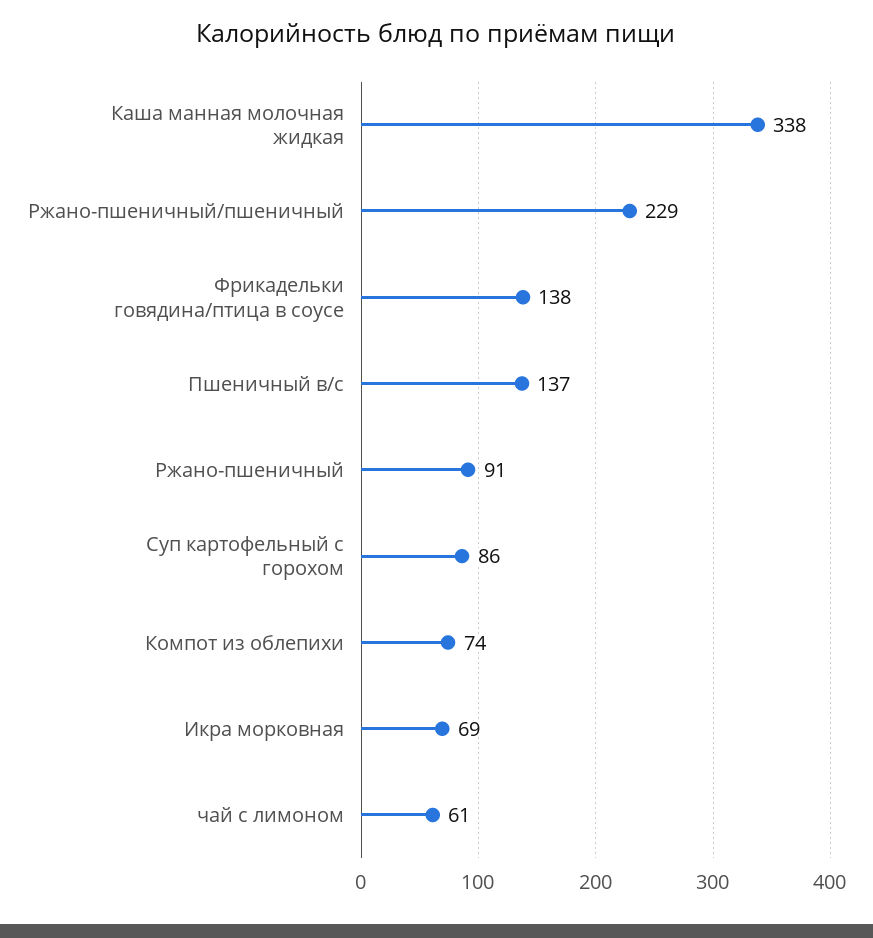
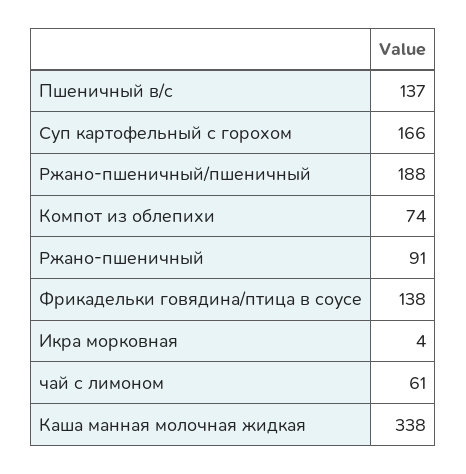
  {
    "Каша манная молочная жидкая": 338,
-   "Ржано-пшеничный/пшеничный": 229,
+   "Ржано-пшеничный/пшеничный": 188,
    "Фрикадельки говядина/птица в соусе": 138,
    "Пшеничный в/с": 137,
    "Ржано-пшеничный": 91,
-   "Суп картофельный с горохом": 86,
+   "Суп картофельный с горохом": 166,
    "Компот из облепихи": 74,
-   "Икра морковная": 69,
+   "Икра морковная": 4,
    "чай с лимоном": 61
  }

